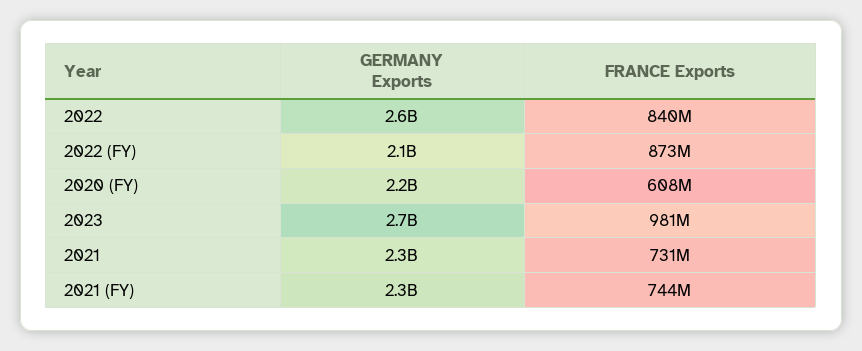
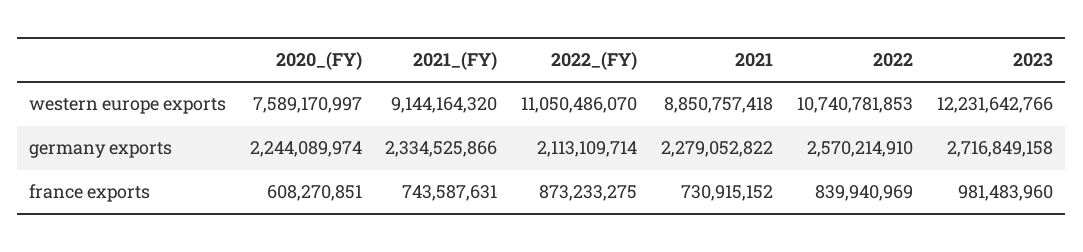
  {
    "GERMANY Exports": {
      "2022": 2570214910,
      "2022 (FY)": 2113109714,
      "2020 (FY)": 2244089974,
      "2023": 2716849158,
      "2021": 2279052822,
      "2021 (FY)": 2334525866
    },
    "FRANCE Exports": {
      "2022": 839940969,
      "2022 (FY)": 873233275,
      "2020 (FY)": 608270851,
      "2023": 981483960,
      "2021": 730915152,
      "2021 (FY)": 743587631
-   }
+   },
+   "western europe exports": {
+     "2020 (FY)": 7589170997,
+     "2021 (FY)": 9144164320,
+     "2022 (FY)": 11050486070,
+     "2021": 8850757418,
+     "2022": 10740781853,
+     "2023": 12231642766
+   }
  }

